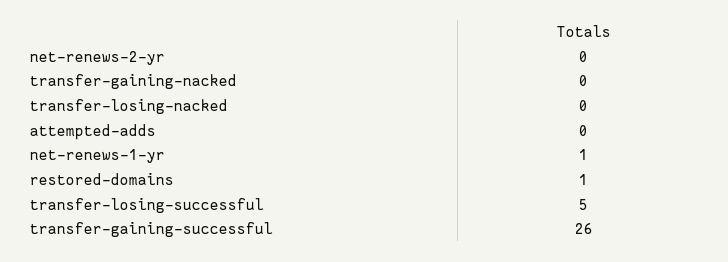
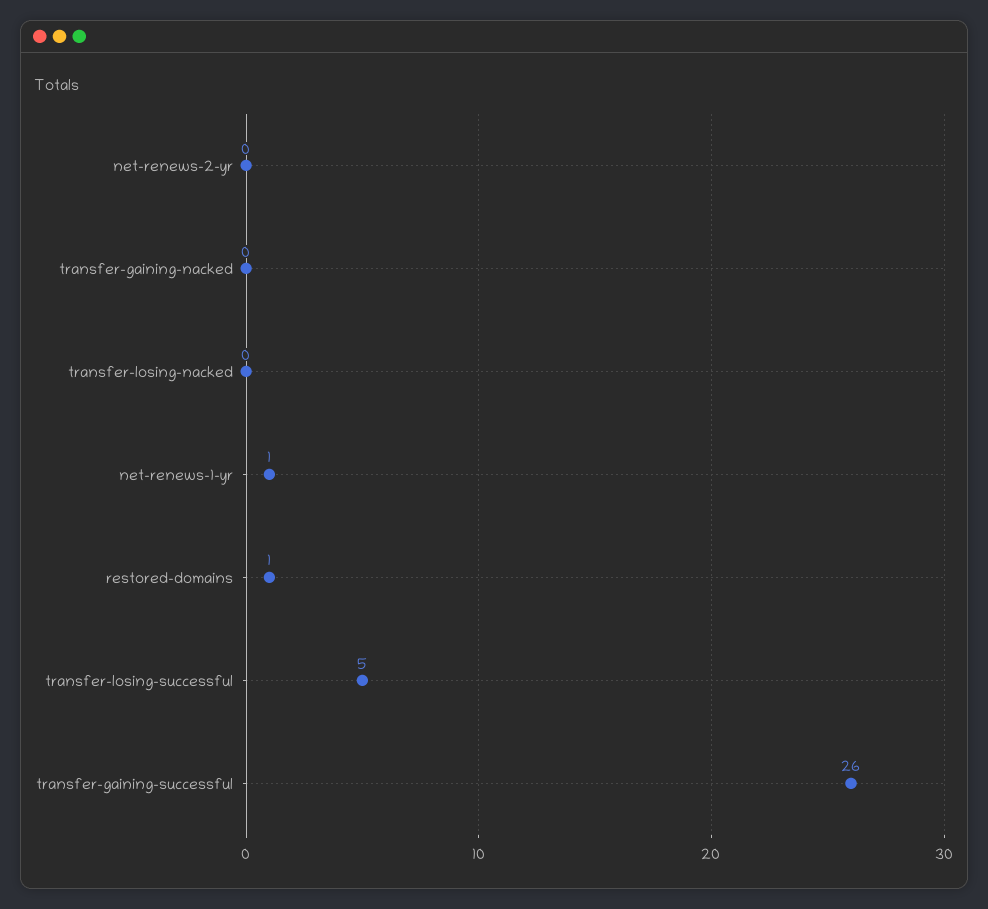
  {
    "net-renews-2-yr": 0,
    "transfer-gaining-nacked": 0,
    "transfer-losing-nacked": 0,
-   "attempted-adds": 0,
    "net-renews-1-yr": 1,
    "restored-domains": 1,
    "transfer-losing-successful": 5,
    "transfer-gaining-successful": 26
  }

